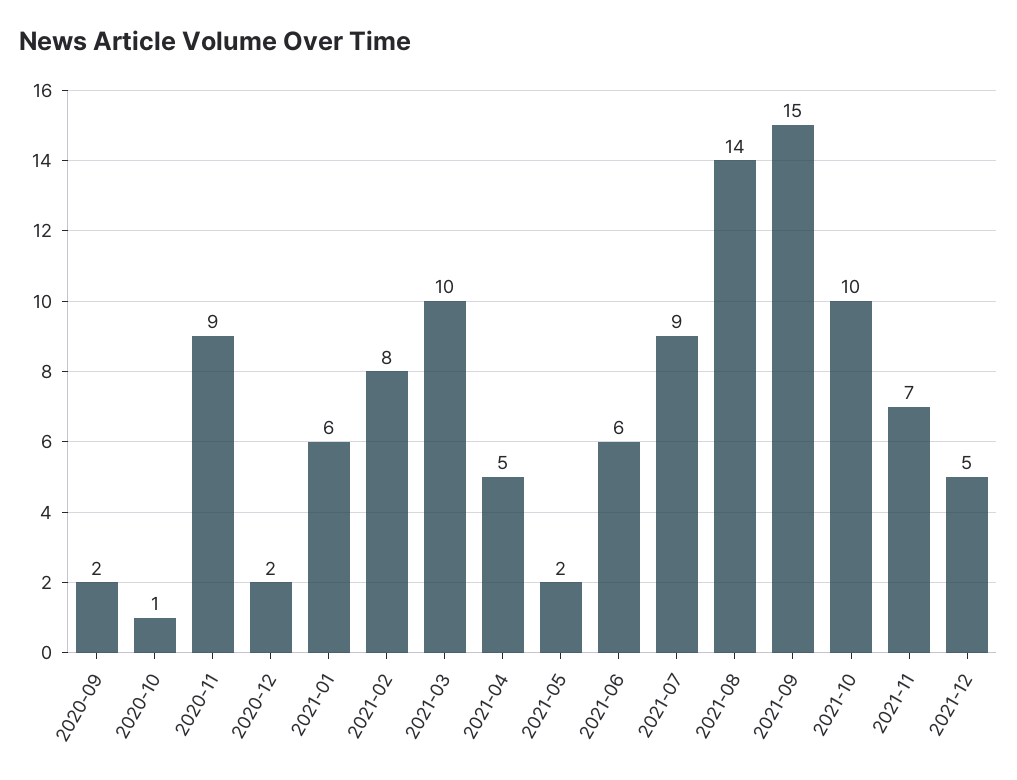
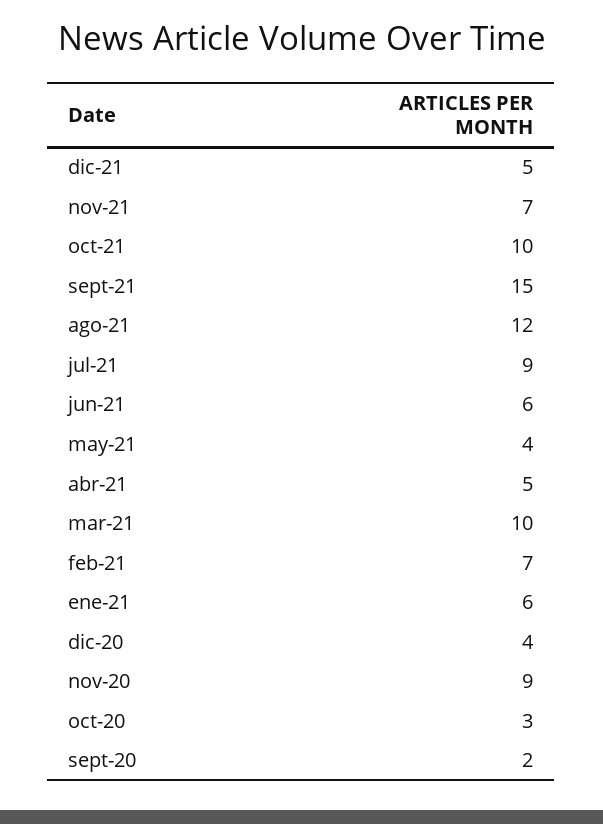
  {
    "2020-09": 2,
-   "2020-10": 1,
+   "2020-10": 3,
    "2020-11": 9,
-   "2020-12": 2,
+   "2020-12": 4,
    "2021-01": 6,
-   "2021-02": 8,
+   "2021-02": 7,
    "2021-03": 10,
    "2021-04": 5,
-   "2021-05": 2,
+   "2021-05": 4,
    "2021-06": 6,
    "2021-07": 9,
-   "2021-08": 14,
+   "2021-08": 12,
    "2021-09": 15,
    "2021-10": 10,
    "2021-11": 7,
    "2021-12": 5
  }

